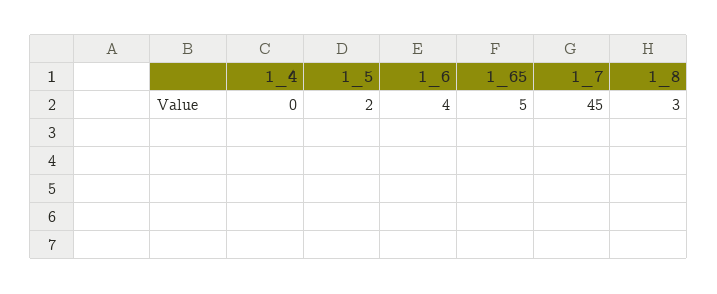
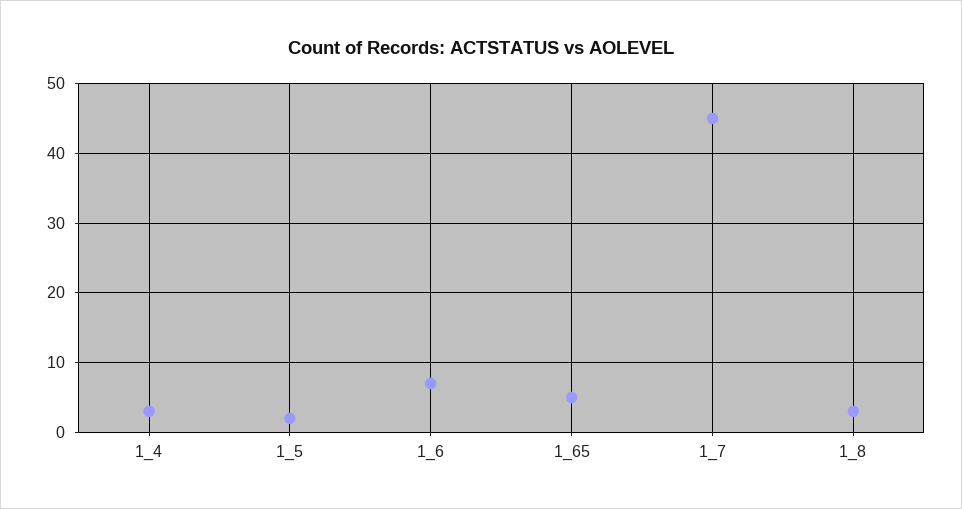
  {
-   "1_4": 0,
+   "1_4": 3,
    "1_5": 2,
-   "1_6": 4,
+   "1_6": 7,
    "1_65": 5,
    "1_7": 45,
    "1_8": 3
  }

